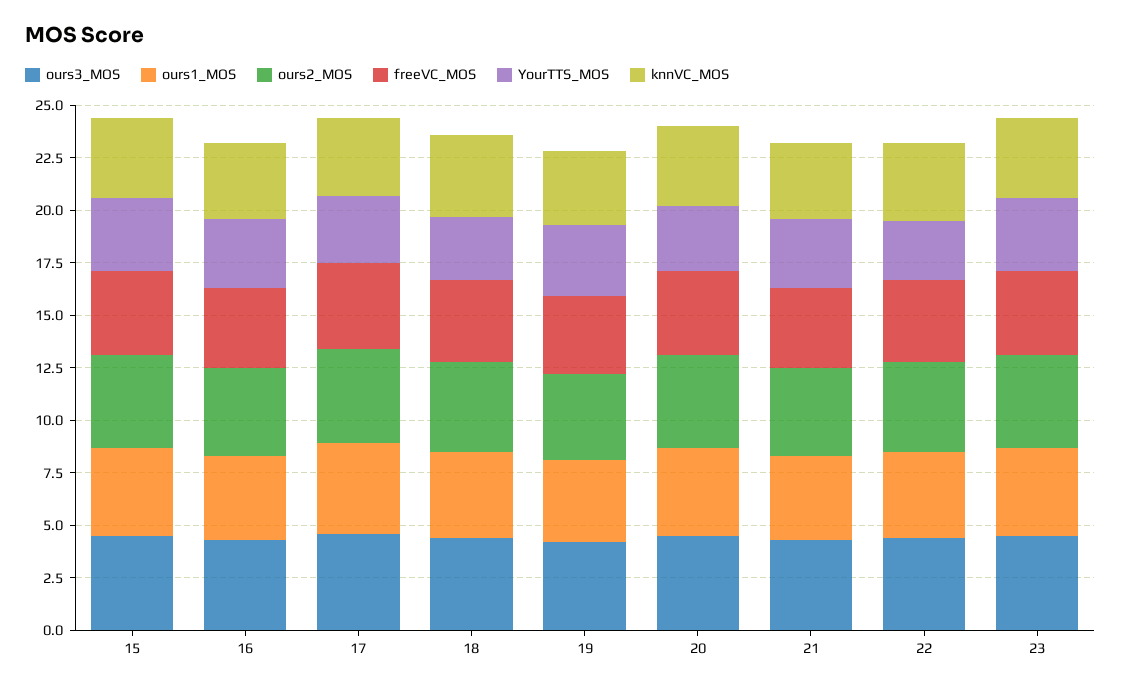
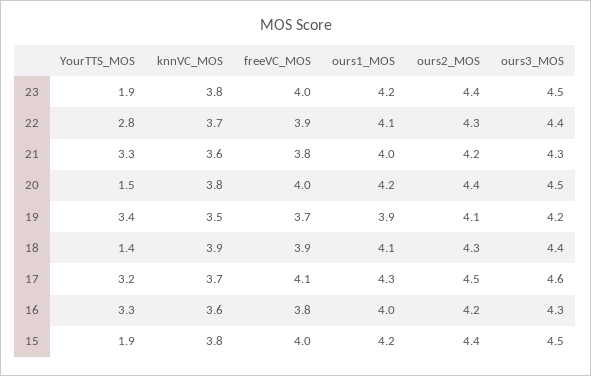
  {
    "ours3_MOS": {
      "15": 4.5,
      "16": 4.3,
      "17": 4.6,
      "18": 4.4,
      "19": 4.2,
      "20": 4.5,
      "21": 4.3,
      "22": 4.4,
      "23": 4.5
    },
    "ours1_MOS": {
      "15": 4.2,
      "16": 4,
      "17": 4.3,
      "18": 4.1,
      "19": 3.9,
      "20": 4.2,
      "21": 4,
      "22": 4.1,
      "23": 4.2
    },
    "ours2_MOS": {
      "15": 4.4,
      "16": 4.2,
      "17": 4.5,
      "18": 4.3,
      "19": 4.1,
      "20": 4.4,
      "21": 4.2,
      "22": 4.3,
      "23": 4.4
    },
    "freeVC_MOS": {
      "15": 4,
      "16": 3.8,
      "17": 4.1,
      "18": 3.9,
      "19": 3.7,
      "20": 4,
      "21": 3.8,
      "22": 3.9,
      "23": 4
    },
    "YourTTS_MOS": {
-     "15": 3.5,
+     "15": 1.9,
      "16": 3.3,
      "17": 3.2,
-     "18": 3,
+     "18": 1.4,
      "19": 3.4,
-     "20": 3,
+     "20": 1.5,
      "21": 3.3,
      "22": 2.8,
-     "23": 3.5
+     "23": 1.9
    },
    "knnVC_MOS": {
      "15": 3.8,
      "16": 3.6,
      "17": 3.7,
      "18": 3.9,
      "19": 3.5,
      "20": 3.8,
      "21": 3.6,
      "22": 3.7,
      "23": 3.8
    }
  }

